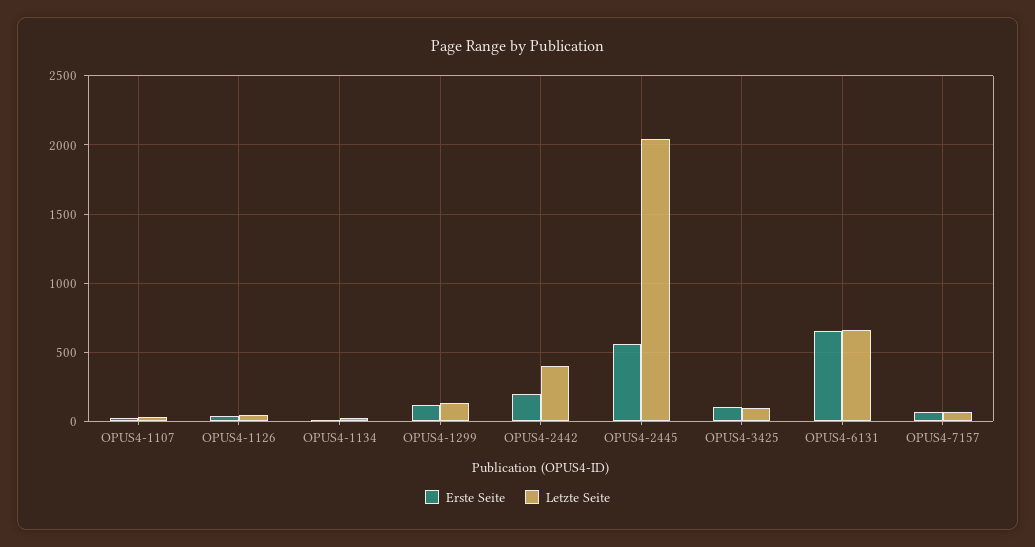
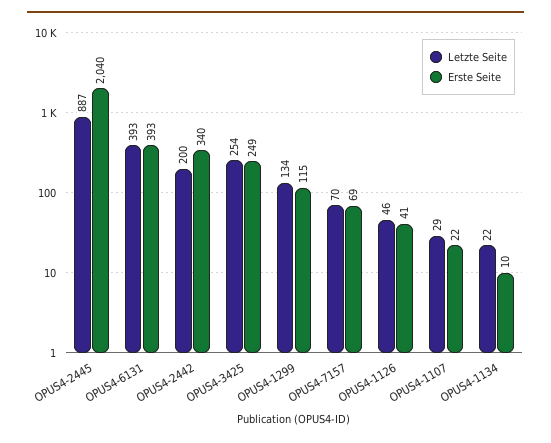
  {
    "Erste Seite": {
      "OPUS4-1107": 22,
      "OPUS4-1126": 41,
      "OPUS4-1134": 10,
      "OPUS4-1299": 115,
-     "OPUS4-2442": 200,
+     "OPUS4-2442": 340,
-     "OPUS4-2445": 550,
+     "OPUS4-2445": 2040,
-     "OPUS4-3425": 100,
+     "OPUS4-3425": 249,
-     "OPUS4-6131": 650,
+     "OPUS4-6131": 393,
      "OPUS4-7157": 69
    },
    "Letzte Seite": {
      "OPUS4-1107": 29,
      "OPUS4-1126": 46,
      "OPUS4-1134": 22,
      "OPUS4-1299": 134,
-     "OPUS4-2442": 400,
+     "OPUS4-2442": 200,
-     "OPUS4-2445": 2050,
+     "OPUS4-2445": 887,
-     "OPUS4-3425": 100,
+     "OPUS4-3425": 254,
-     "OPUS4-6131": 650,
+     "OPUS4-6131": 393,
      "OPUS4-7157": 70
    }
  }

